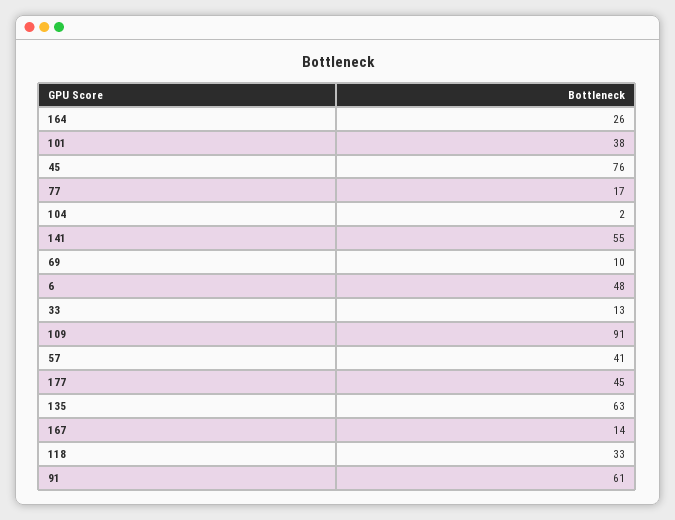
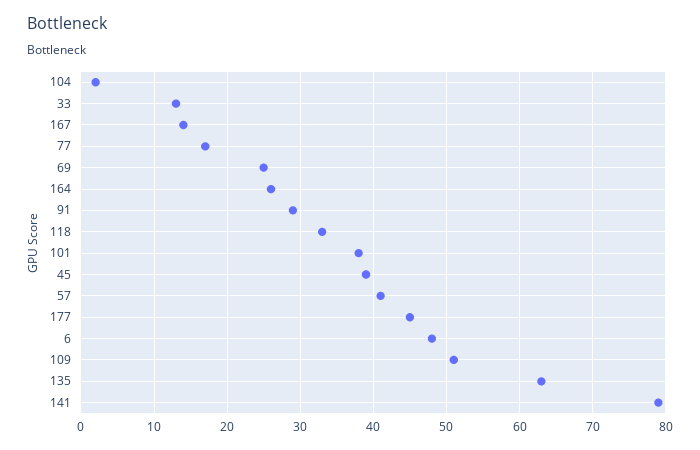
  {
    "164": 26,
    "101": 38,
-   "45": 76,
+   "45": 39,
    "77": 17,
    "104": 2,
-   "141": 55,
+   "141": 79,
-   "69": 10,
+   "69": 25,
    "6": 48,
    "33": 13,
-   "109": 91,
+   "109": 51,
    "57": 41,
    "177": 45,
    "135": 63,
    "167": 14,
    "118": 33,
-   "91": 61
+   "91": 29
  }

